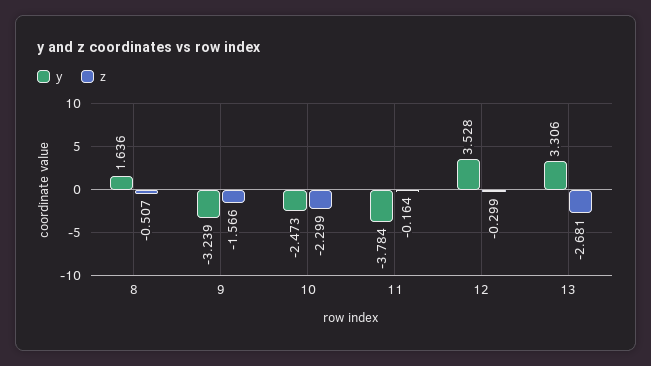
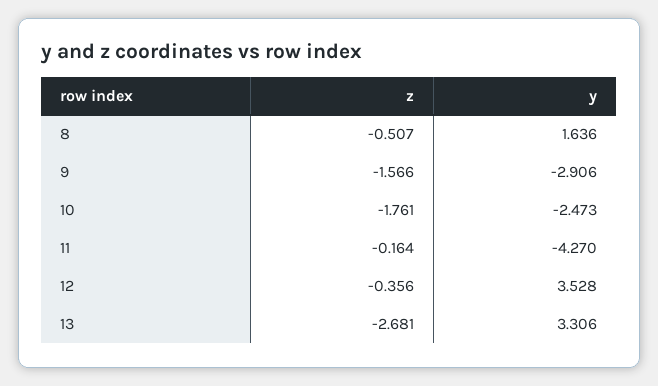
  {
    "y": {
      "8": 1.636,
-     "9": -3.239,
+     "9": -2.906,
      "10": -2.473,
-     "11": -3.784,
+     "11": -4.27,
      "12": 3.528,
      "13": 3.306
    },
    "z": {
      "8": -0.507,
      "9": -1.566,
-     "10": -2.299,
+     "10": -1.761,
      "11": -0.164,
-     "12": -0.299,
+     "12": -0.356,
      "13": -2.681
    }
  }

